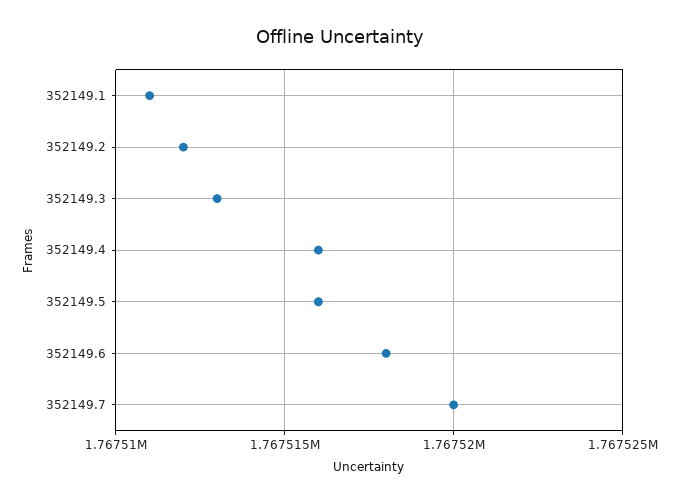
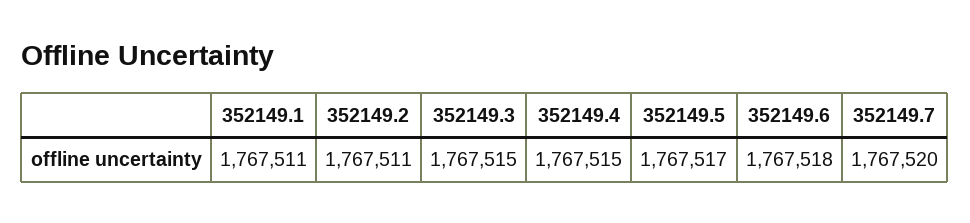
  {
    "352149.1": 1767511,
-   "352149.2": 1767512,
+   "352149.2": 1767511,
-   "352149.3": 1767513,
+   "352149.3": 1767515,
-   "352149.4": 1767516,
+   "352149.4": 1767515,
-   "352149.5": 1767516,
+   "352149.5": 1767517,
    "352149.6": 1767518,
    "352149.7": 1767520
  }

